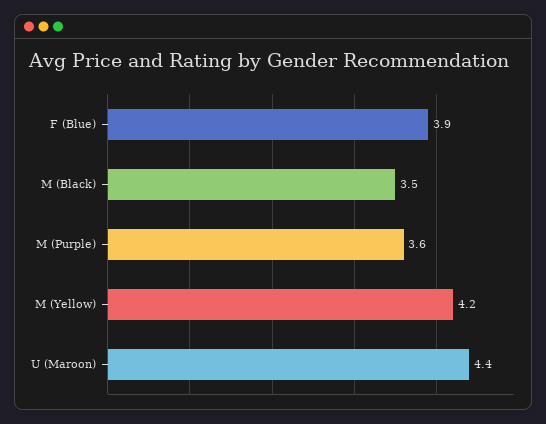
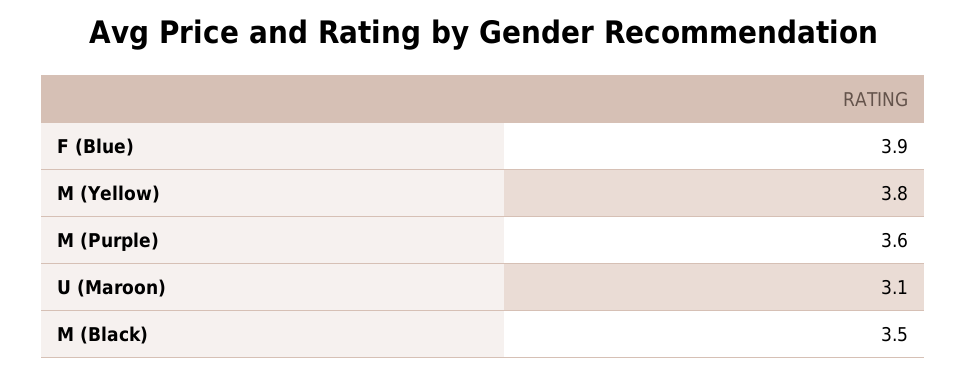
  {
    "F (Blue)": 3.9,
    "M (Black)": 3.5,
    "M (Purple)": 3.6,
-   "M (Yellow)": 4.2,
+   "M (Yellow)": 3.8,
-   "U (Maroon)": 4.4
+   "U (Maroon)": 3.1
  }

